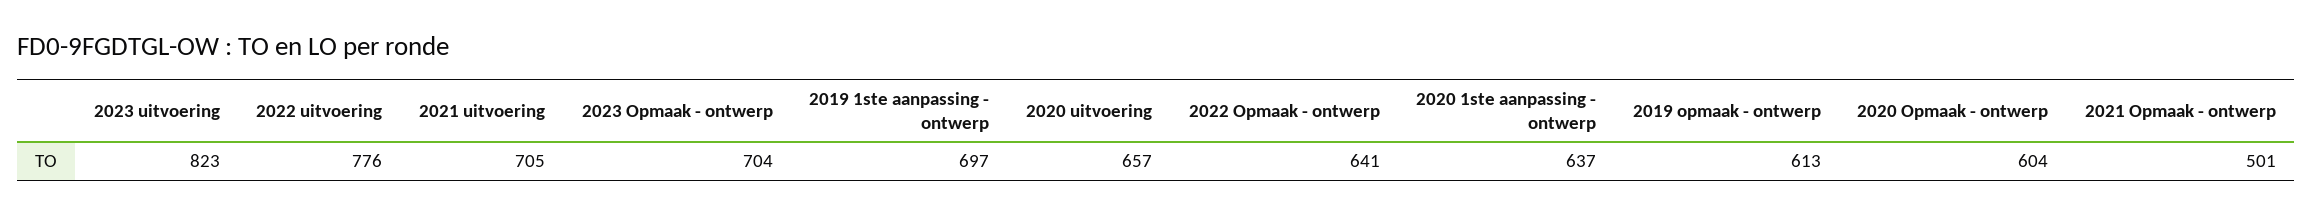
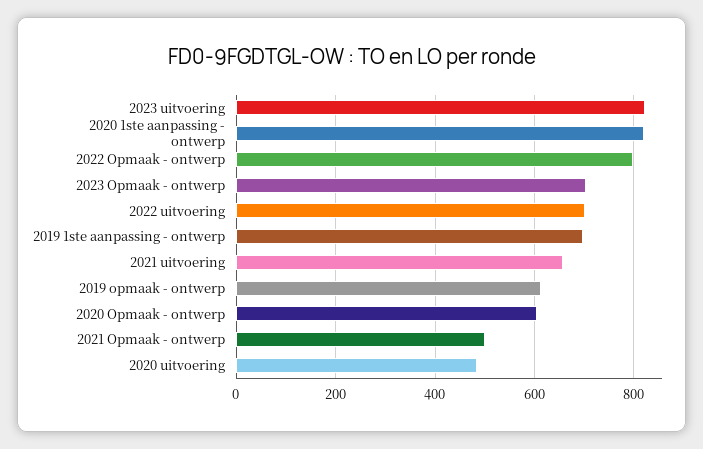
  {
    "2023 uitvoering": 823,
-   "2022 uitvoering": 776,
+   "2022 uitvoering": 700,
-   "2021 uitvoering": 705,
+   "2021 uitvoering": 660,
    "2023 Opmaak - ontwerp": 704,
    "2019 1ste aanpassing - ontwerp": 697,
-   "2020 uitvoering": 657,
+   "2020 uitvoering": 480,
-   "2022 Opmaak - ontwerp": 641,
+   "2022 Opmaak - ontwerp": 800,
-   "2020 1ste aanpassing - ontwerp": 637,
+   "2020 1ste aanpassing - ontwerp": 820,
    "2019 opmaak - ontwerp": 613,
    "2020 Opmaak - ontwerp": 604,
    "2021 Opmaak - ontwerp": 501
  }

